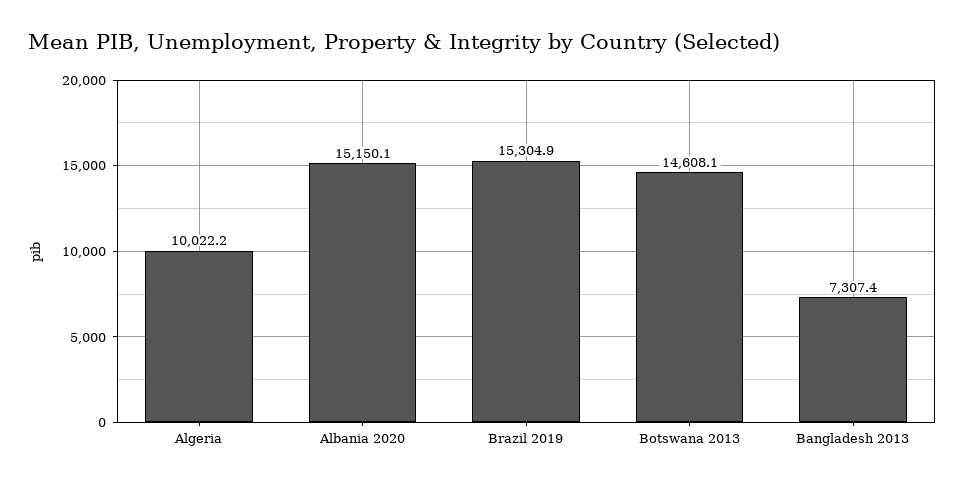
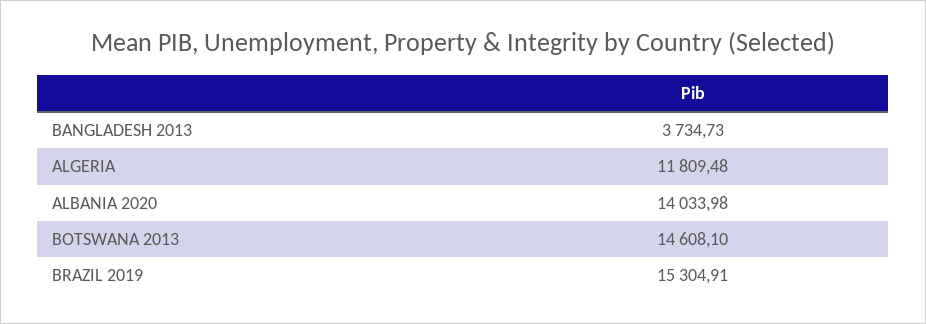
  {
-   "Algeria": 10022.2,
+   "Algeria": 11809.48,
-   "Albania 2020": 15150.1,
+   "Albania 2020": 14033.98,
    "Brazil 2019": 15304.91,
    "Botswana 2013": 14608.1,
-   "Bangladesh 2013": 7307.4
+   "Bangladesh 2013": 3734.73
  }

